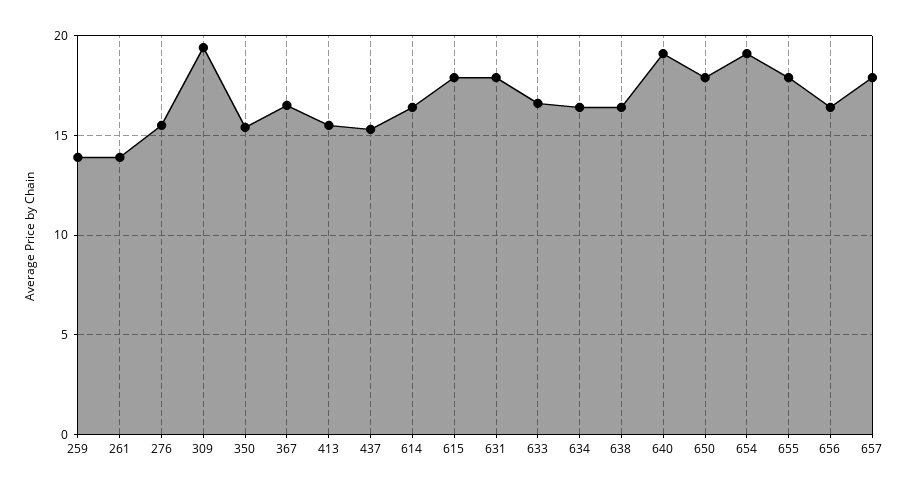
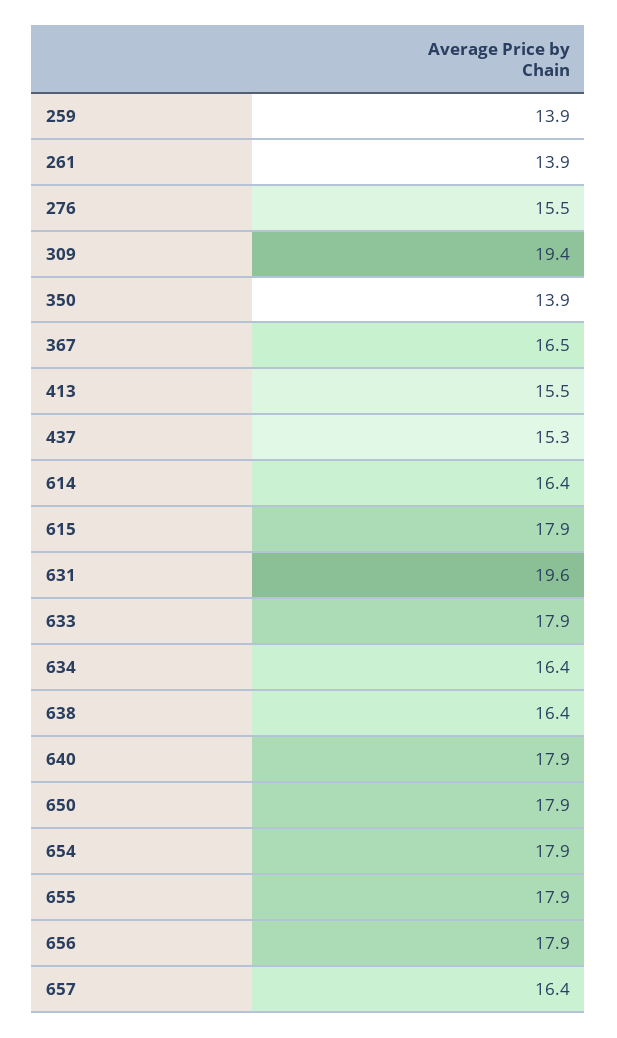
  {
    "259": 13.9,
    "261": 13.9,
    "276": 15.5,
    "309": 19.4,
-   "350": 15.5,
+   "350": 13.9,
    "367": 16.5,
    "413": 15.5,
    "437": 15.3,
    "614": 16.4,
    "615": 17.9,
-   "631": 18,
+   "631": 19.6,
-   "633": 16.5,
+   "633": 17.9,
    "634": 16.4,
    "638": 16.4,
-   "640": 19,
+   "640": 17.9,
    "650": 17.9,
-   "654": 19,
+   "654": 17.9,
    "655": 17.9,
-   "656": 16.5,
+   "656": 17.9,
-   "657": 18
+   "657": 16.4
  }

